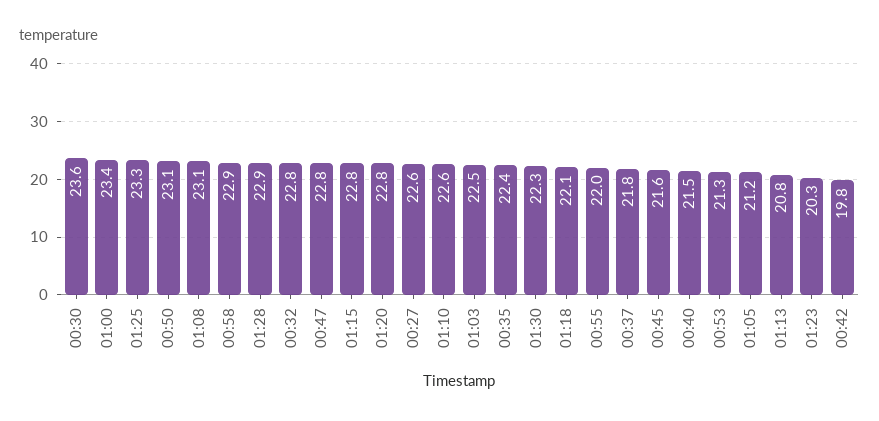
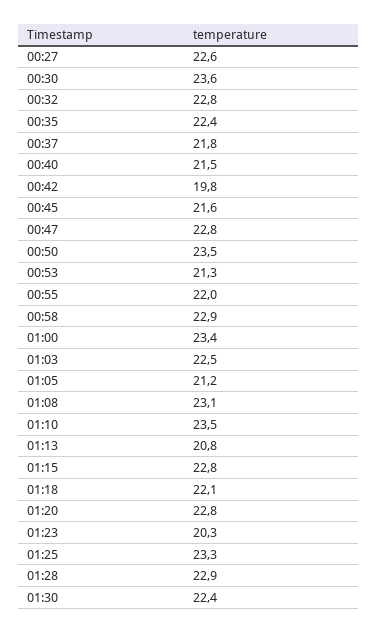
  {
    "00:30": 23.6,
    "01:00": 23.4,
    "01:25": 23.3,
-   "00:50": 23.1,
+   "00:50": 23.5,
    "01:08": 23.1,
    "00:58": 22.9,
    "01:28": 22.9,
    "00:32": 22.8,
    "00:47": 22.8,
    "01:15": 22.8,
    "01:20": 22.8,
    "00:27": 22.6,
-   "01:10": 22.6,
+   "01:10": 23.5,
    "01:03": 22.5,
    "00:35": 22.4,
-   "01:30": 22.3,
+   "01:30": 22.4,
    "01:18": 22.1,
    "00:55": 22,
    "00:37": 21.8,
    "00:45": 21.6,
    "00:40": 21.5,
    "00:53": 21.3,
    "01:05": 21.2,
    "01:13": 20.8,
    "01:23": 20.3,
    "00:42": 19.8
  }

